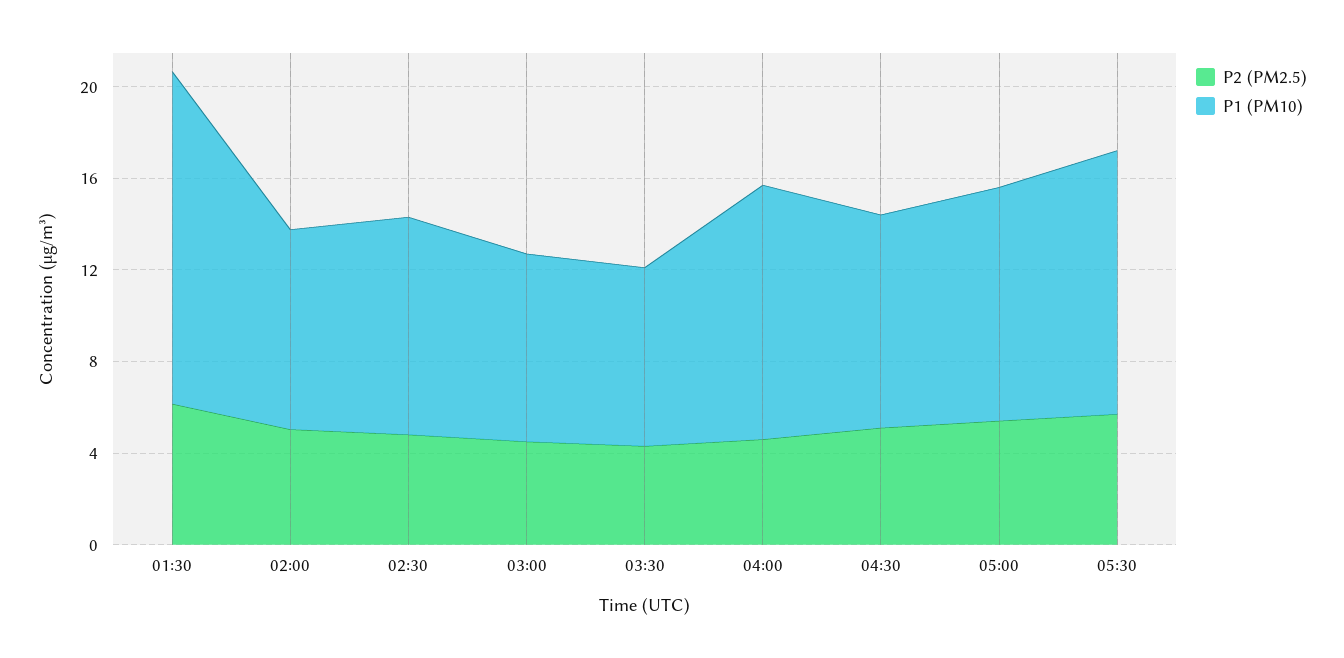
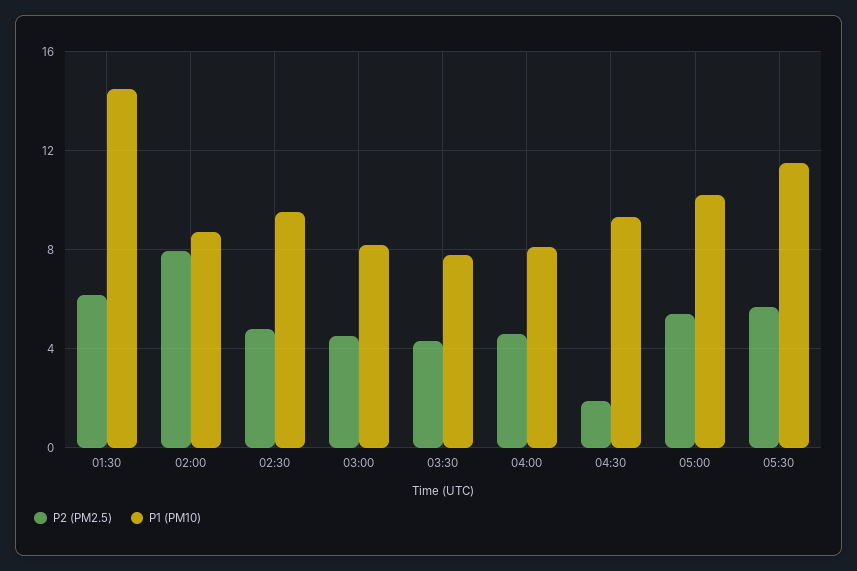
  {
    "P2 (PM2.5)": {
      "01:30": 6,
-     "02:00": 5,
+     "02:00": 8,
      "02:30": 5,
      "03:00": 4.5,
      "03:30": 4.5,
      "04:00": 4.5,
-     "04:30": 5,
+     "04:30": 2,
      "05:00": 5.5,
      "05:30": 5.5
    },
    "P1 (PM10)": {
      "01:30": 14.5,
      "02:00": 8.5,
      "02:30": 9.5,
      "03:00": 8,
      "03:30": 8,
-     "04:00": 11,
+     "04:00": 8,
      "04:30": 9.5,
      "05:00": 10,
      "05:30": 11.5
    }
  }

